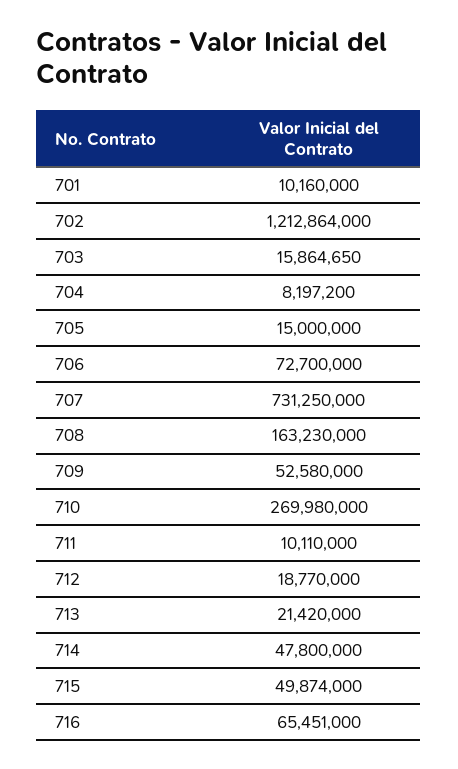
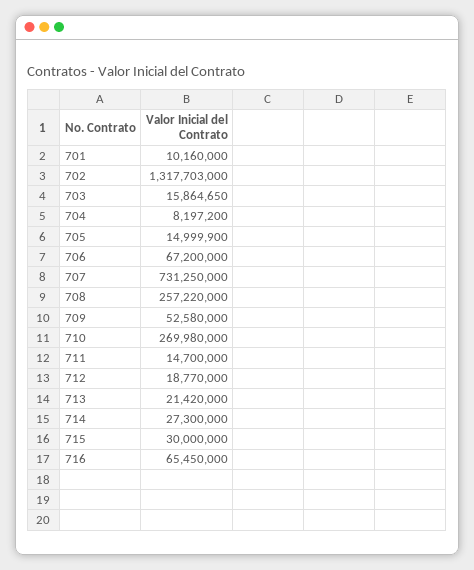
  {
    "701": 10160000,
-   "702": 1212864000,
+   "702": 1317703000,
    "703": 15864650,
    "704": 8197200,
-   "705": 15000000,
+   "705": 14999900,
-   "706": 72700000,
+   "706": 67200000,
    "707": 731250000,
-   "708": 163230000,
+   "708": 257220000,
    "709": 52580000,
    "710": 269980000,
-   "711": 10110000,
+   "711": 14700000,
    "712": 18770000,
    "713": 21420000,
-   "714": 47800000,
+   "714": 27300000,
-   "715": 49874000,
+   "715": 30000000,
-   "716": 65451000
+   "716": 65450000
  }

